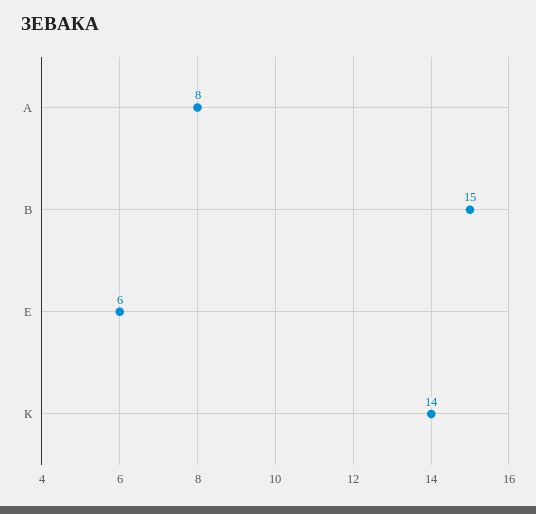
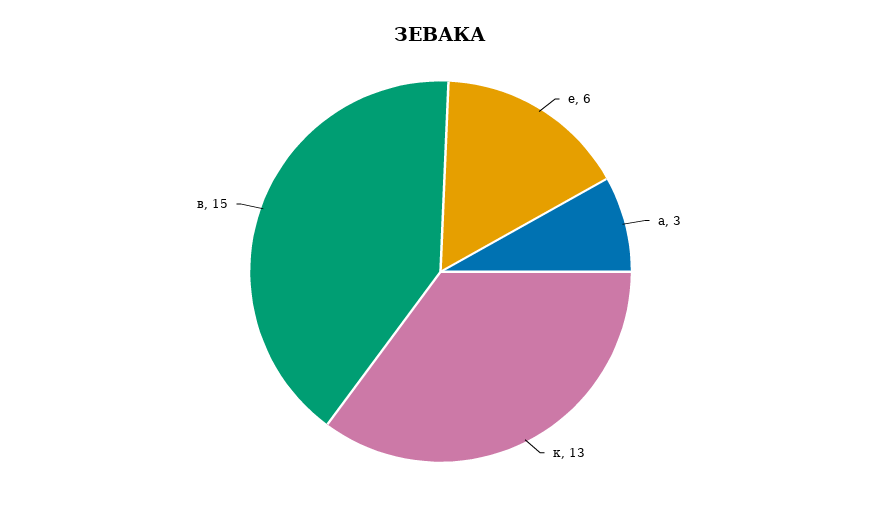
  {
-   "А": 8,
+   "А": 3,
    "В": 15,
    "Е": 6,
-   "К": 14
+   "К": 13
  }

